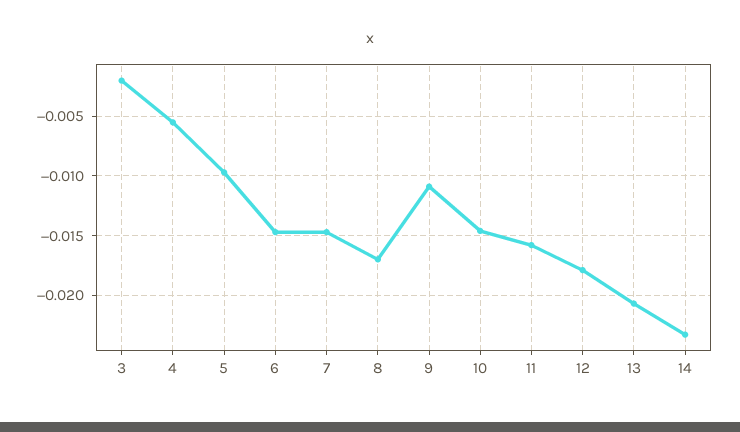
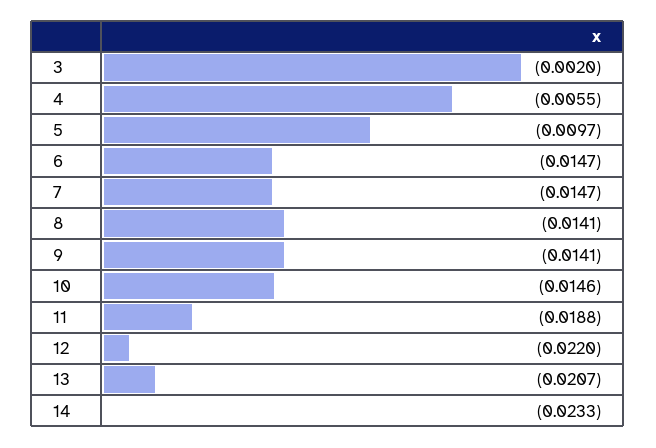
  {
    "3": -0.002,
    "4": -0.0055,
    "5": -0.0097,
    "6": -0.0147,
    "7": -0.0147,
-   "8": -0.017,
+   "8": -0.0141,
-   "9": -0.011,
+   "9": -0.0141,
    "10": -0.0146,
-   "11": -0.016,
+   "11": -0.0188,
-   "12": -0.018,
+   "12": -0.022,
    "13": -0.0207,
    "14": -0.0233
  }

